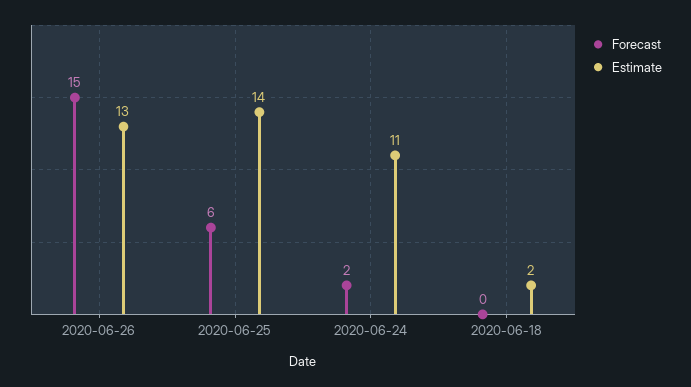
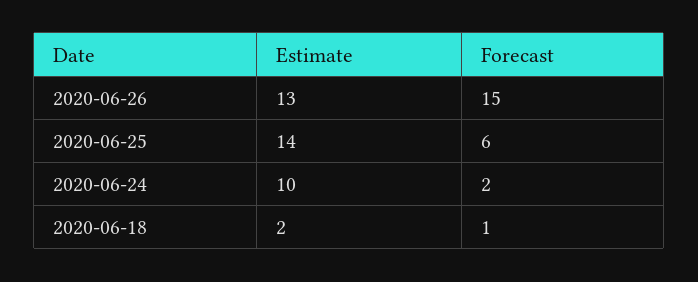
  {
    "Forecast": {
      "2020-06-26": 15,
      "2020-06-25": 6,
      "2020-06-24": 2,
-     "2020-06-18": 0
+     "2020-06-18": 1
    },
    "Estimate": {
      "2020-06-26": 13,
      "2020-06-25": 14,
-     "2020-06-24": 11,
+     "2020-06-24": 10,
      "2020-06-18": 2
    }
  }

